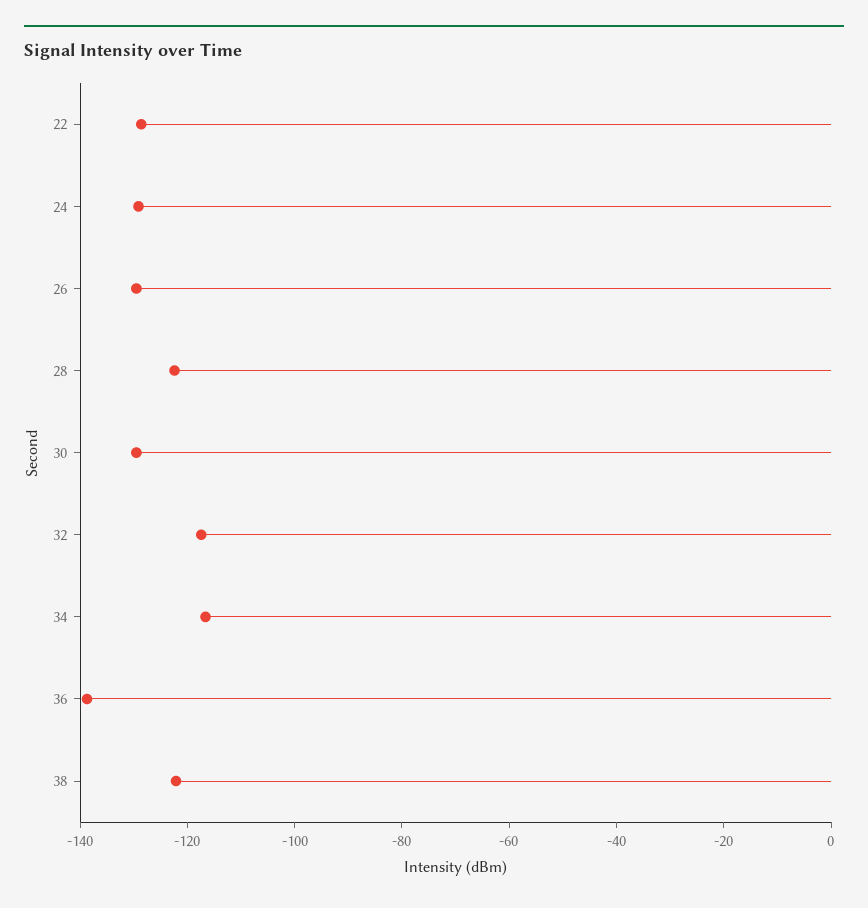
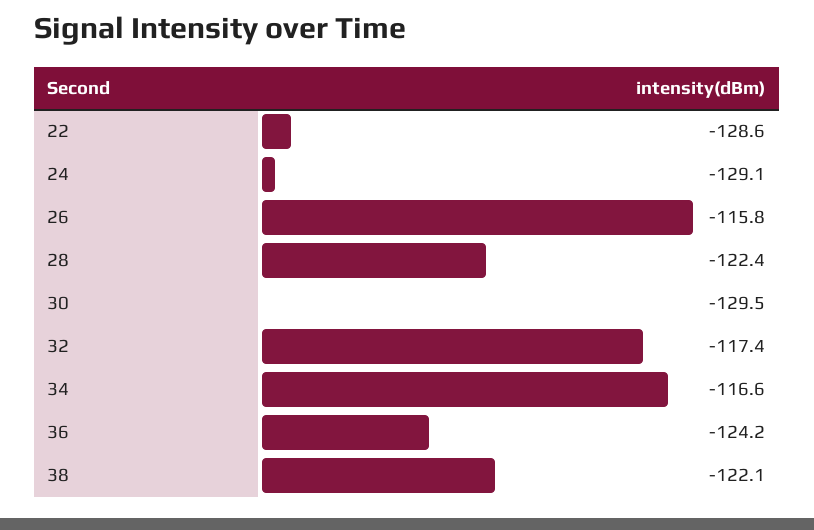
  {
    "22": -128.6,
    "24": -129.1,
-   "26": -130,
+   "26": -115.8,
    "28": -122.4,
    "30": -129.5,
    "32": -117.4,
    "34": -116.6,
-   "36": -140,
+   "36": -124.2,
    "38": -122.1
  }

